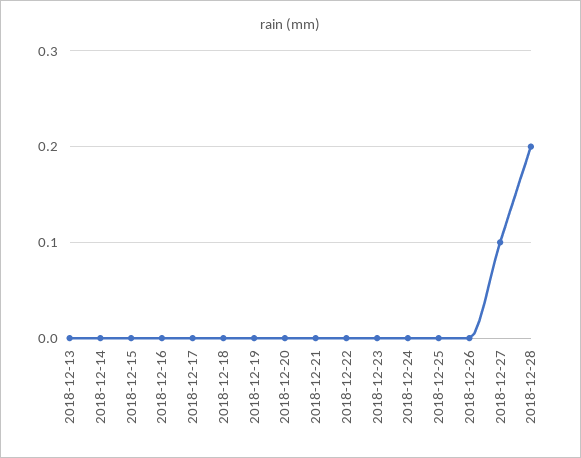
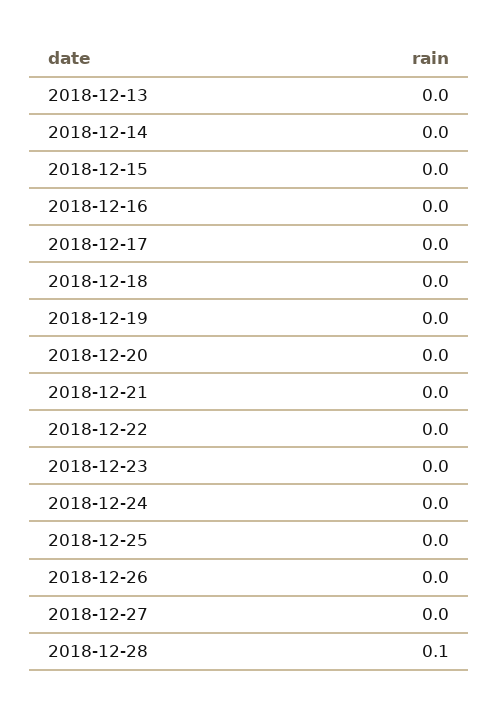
  {
    "2018-12-13": 0,
    "2018-12-14": 0,
    "2018-12-15": 0,
    "2018-12-16": 0,
    "2018-12-17": 0,
    "2018-12-18": 0,
    "2018-12-19": 0,
    "2018-12-20": 0,
    "2018-12-21": 0,
    "2018-12-22": 0,
    "2018-12-23": 0,
    "2018-12-24": 0,
    "2018-12-25": 0,
    "2018-12-26": 0,
-   "2018-12-27": 0.1,
+   "2018-12-27": 0,
-   "2018-12-28": 0.2
+   "2018-12-28": 0.1
  }

